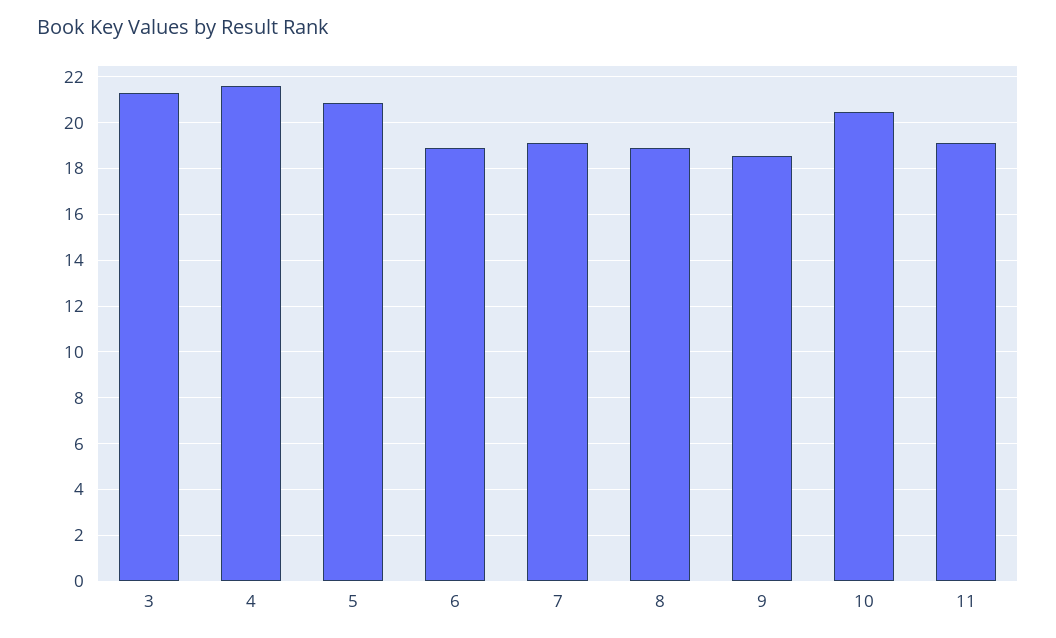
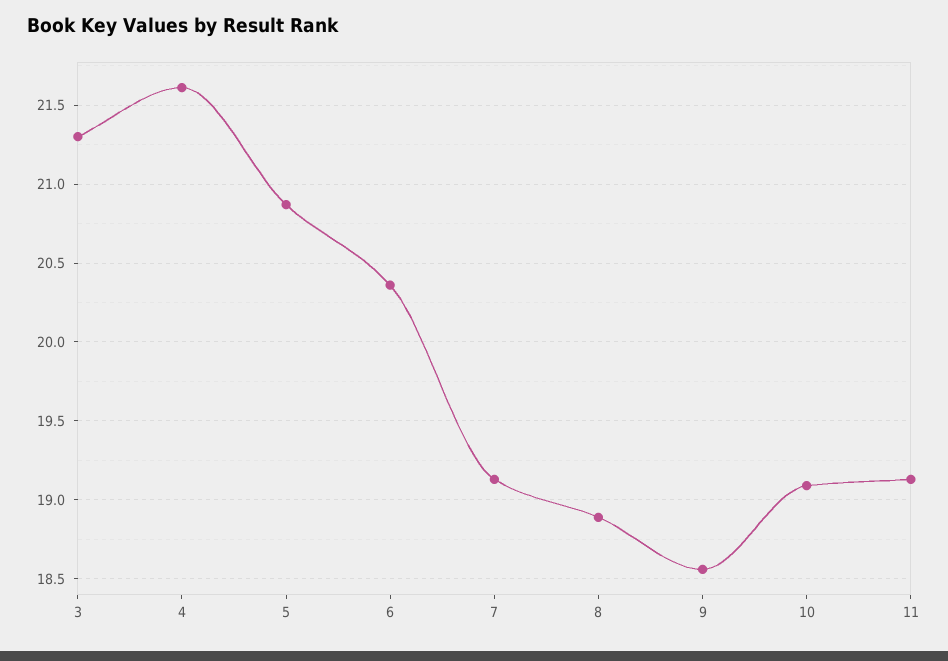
  {
    "3": 21.3,
    "4": 21.6,
    "5": 20.85,
-   "6": 19,
+   "6": 20.35,
    "7": 19.15,
    "8": 18.9,
    "9": 18.55,
-   "10": 20.5,
+   "10": 19.1,
    "11": 19.15
  }

